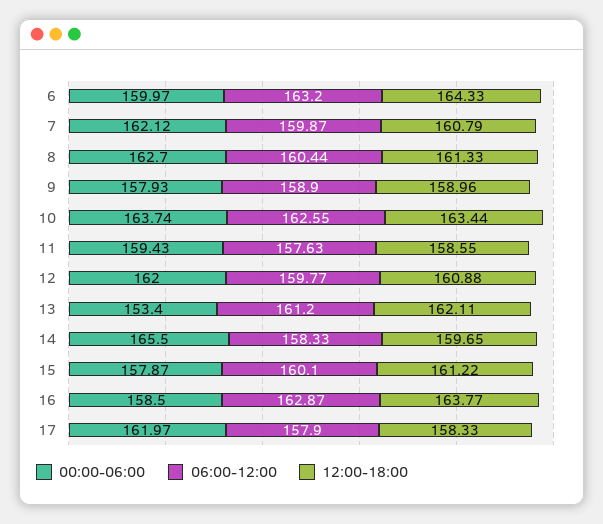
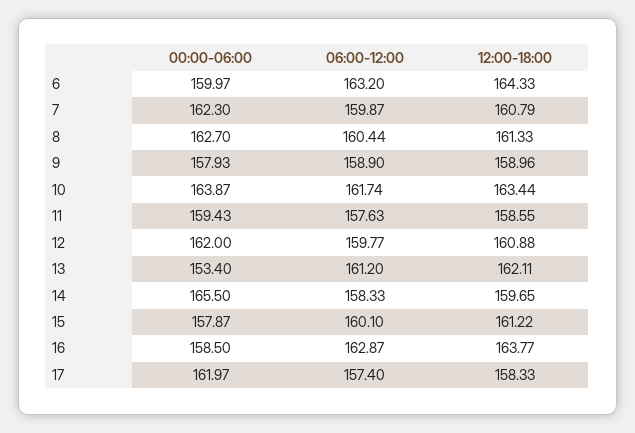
  {
    "00:00-06:00": {
      "6": 159.97,
-     "7": 162.12,
+     "7": 162.3,
      "8": 162.7,
      "9": 157.93,
-     "10": 163.74,
+     "10": 163.87,
      "11": 159.43,
      "12": 162,
      "13": 153.4,
      "14": 165.5,
      "15": 157.87,
      "16": 158.5,
      "17": 161.97
    },
    "06:00-12:00": {
      "6": 163.2,
      "7": 159.87,
      "8": 160.44,
      "9": 158.9,
-     "10": 162.55,
+     "10": 161.74,
      "11": 157.63,
      "12": 159.77,
      "13": 161.2,
      "14": 158.33,
      "15": 160.1,
      "16": 162.87,
-     "17": 157.9
+     "17": 157.4
    },
    "12:00-18:00": {
      "6": 164.33,
      "7": 160.79,
      "8": 161.33,
      "9": 158.96,
      "10": 163.44,
      "11": 158.55,
      "12": 160.88,
      "13": 162.11,
      "14": 159.65,
      "15": 161.22,
      "16": 163.77,
      "17": 158.33
    }
  }

